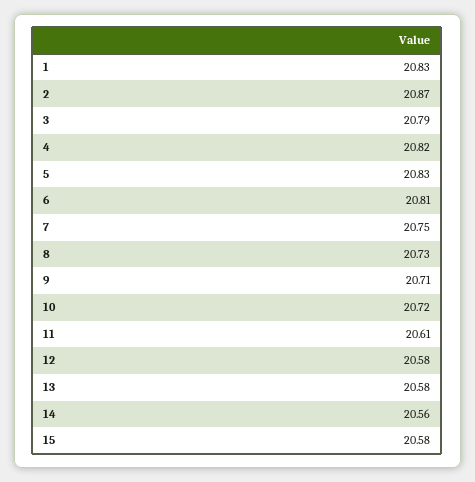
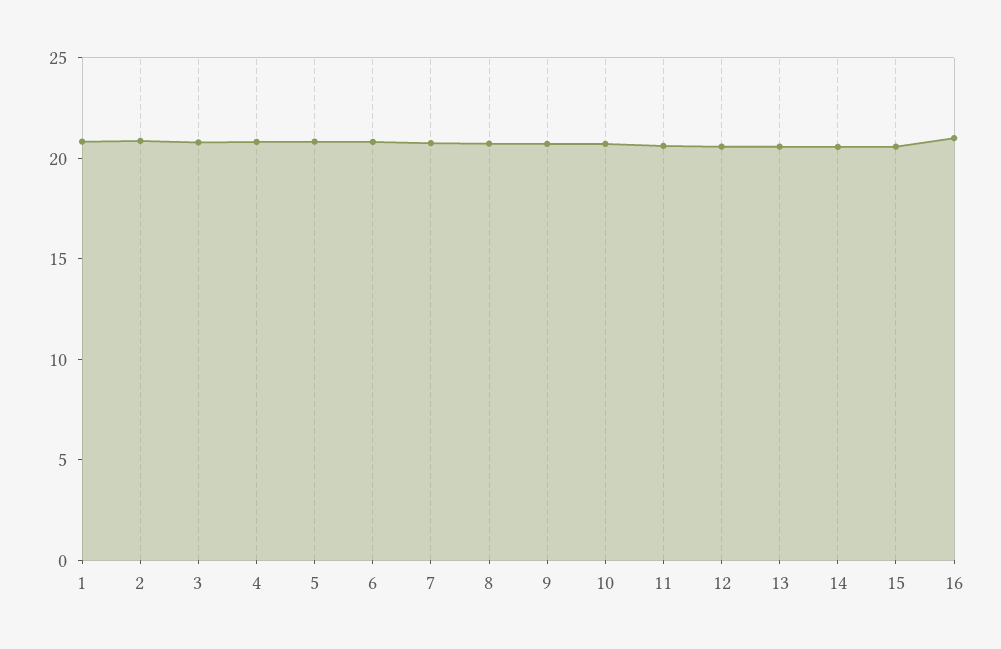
  {
    "1": 20.83,
    "2": 20.87,
    "3": 20.79,
    "4": 20.82,
    "5": 20.83,
    "6": 20.81,
    "7": 20.75,
    "8": 20.73,
    "9": 20.71,
    "10": 20.72,
    "11": 20.61,
    "12": 20.58,
    "13": 20.58,
    "14": 20.56,
-   "15": 20.58
+   "15": 20.58,
+   "16": 21
  }

